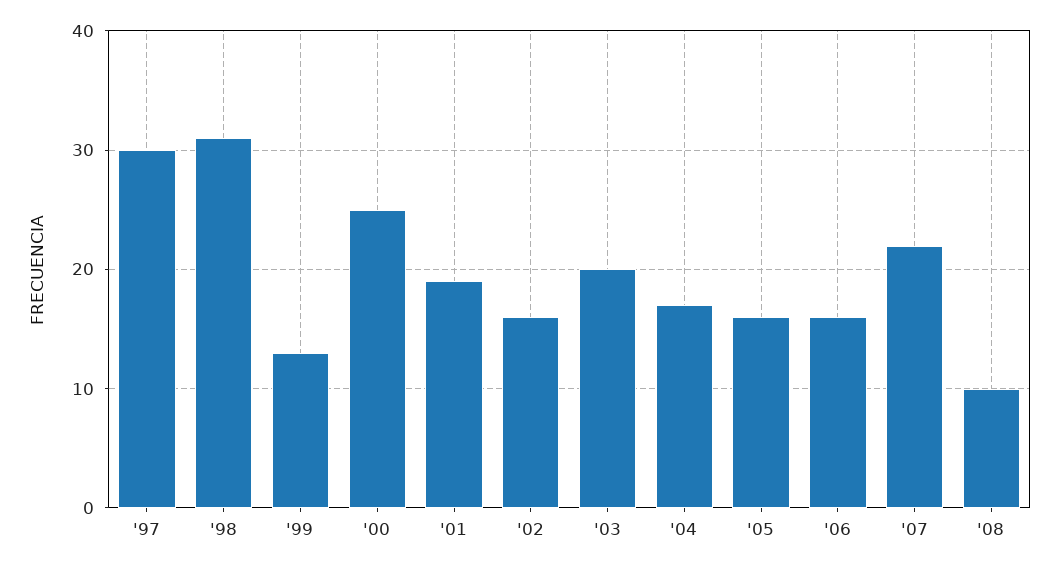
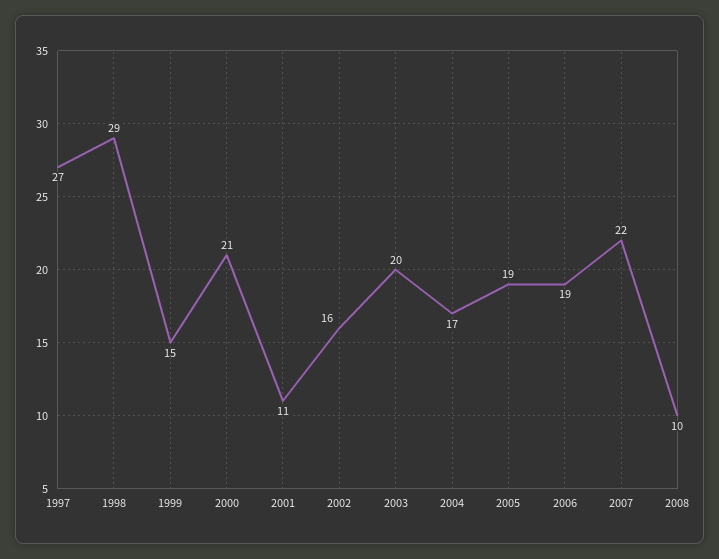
  {
-   "'97": 30,
+   "'97": 27,
-   "'98": 31,
+   "'98": 29,
-   "'99": 13,
+   "'99": 15,
-   "'00": 25,
+   "'00": 21,
-   "'01": 19,
+   "'01": 11,
    "'02": 16,
    "'03": 20,
    "'04": 17,
-   "'05": 16,
+   "'05": 19,
-   "'06": 16,
+   "'06": 19,
    "'07": 22,
    "'08": 10
  }

